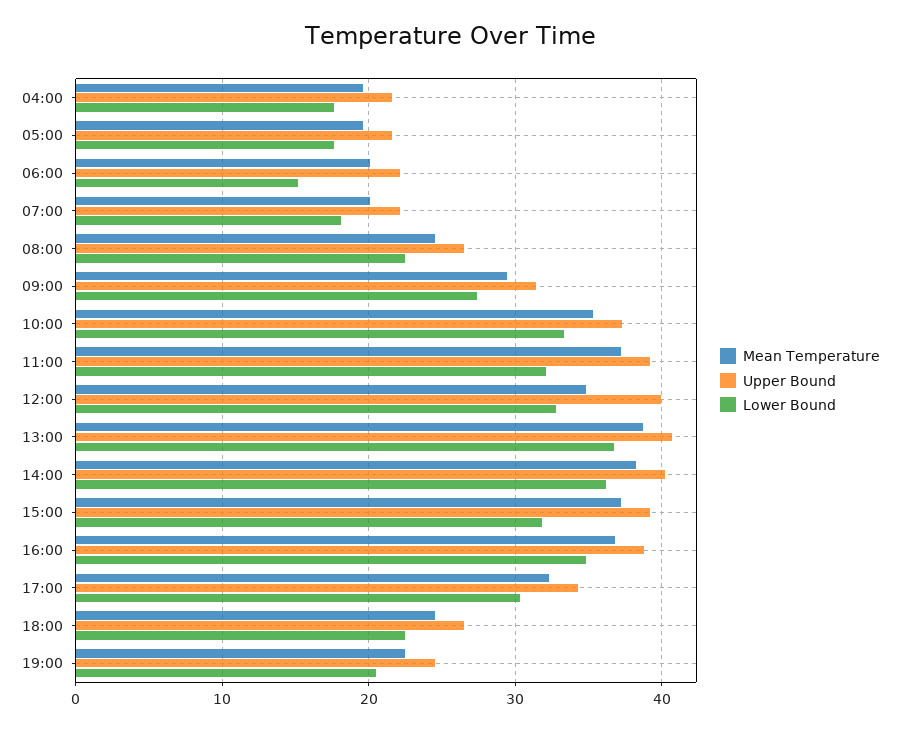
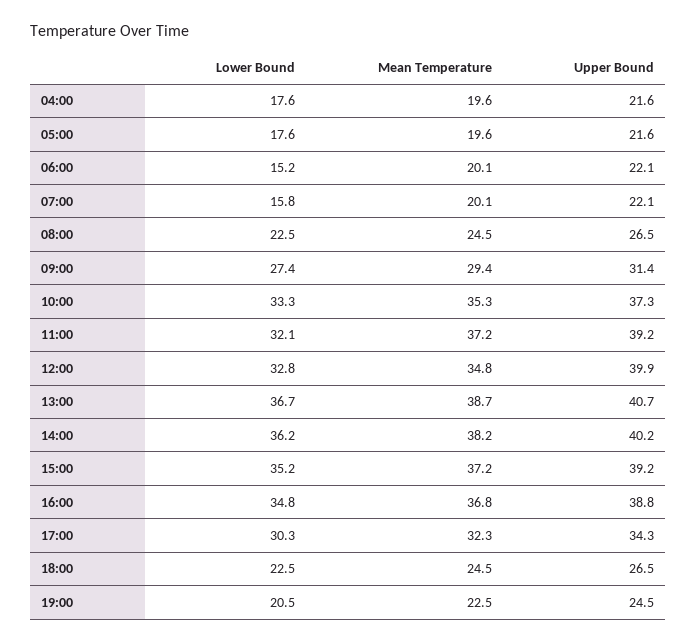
  {
    "Mean Temperature": {
      "04:00": 19.6,
      "05:00": 19.6,
      "06:00": 20.1,
      "07:00": 20.1,
      "08:00": 24.5,
      "09:00": 29.4,
      "10:00": 35.3,
      "11:00": 37.2,
      "12:00": 34.8,
      "13:00": 38.7,
      "14:00": 38.2,
      "15:00": 37.2,
      "16:00": 36.8,
      "17:00": 32.3,
      "18:00": 24.5,
      "19:00": 22.5
    },
    "Upper Bound": {
      "04:00": 21.6,
      "05:00": 21.6,
      "06:00": 22.1,
      "07:00": 22.1,
      "08:00": 26.5,
      "09:00": 31.4,
      "10:00": 37.3,
      "11:00": 39.2,
      "12:00": 39.9,
      "13:00": 40.7,
      "14:00": 40.2,
      "15:00": 39.2,
      "16:00": 38.8,
      "17:00": 34.3,
      "18:00": 26.5,
      "19:00": 24.5
    },
    "Lower Bound": {
      "04:00": 17.6,
      "05:00": 17.6,
      "06:00": 15.2,
-     "07:00": 18,
+     "07:00": 15.8,
      "08:00": 22.5,
      "09:00": 27.4,
      "10:00": 33.3,
      "11:00": 32.1,
      "12:00": 32.8,
      "13:00": 36.7,
      "14:00": 36.2,
-     "15:00": 32,
+     "15:00": 35.2,
      "16:00": 34.8,
      "17:00": 30.3,
      "18:00": 22.5,
      "19:00": 20.5
    }
  }

